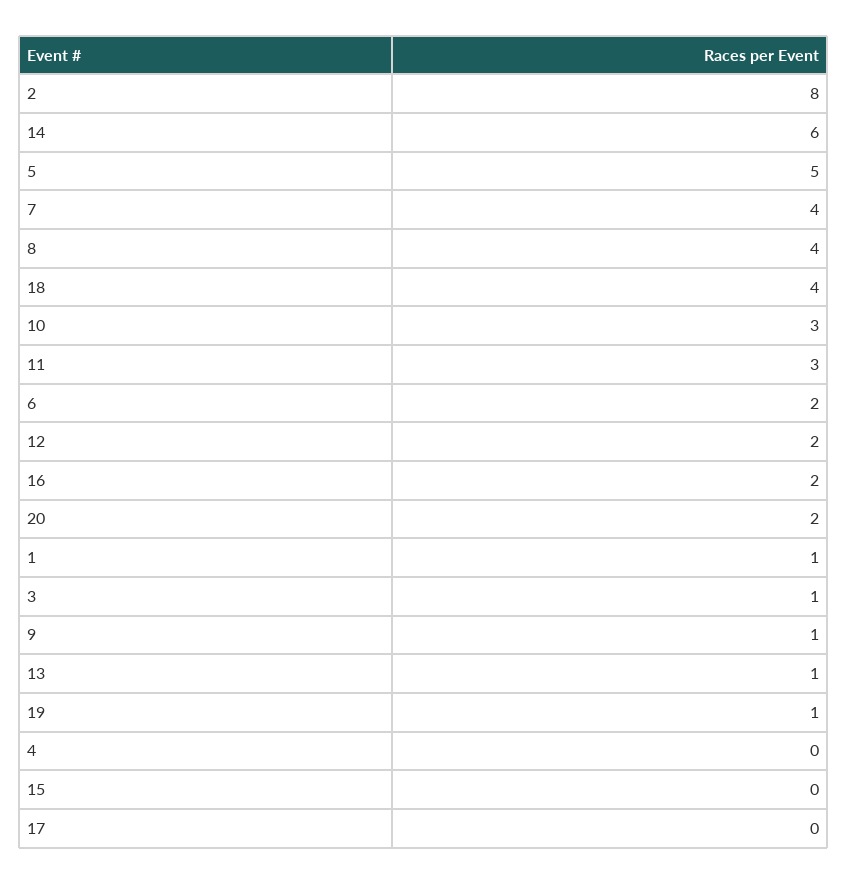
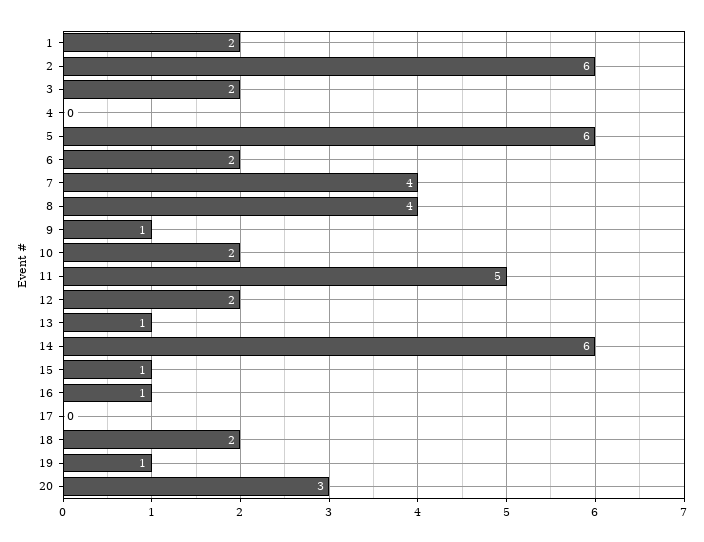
  {
-   "2": 8,
+   "2": 6,
    "14": 6,
-   "5": 5,
+   "5": 6,
    "7": 4,
    "8": 4,
-   "18": 4,
+   "18": 2,
-   "10": 3,
+   "10": 2,
-   "11": 3,
+   "11": 5,
    "6": 2,
    "12": 2,
-   "16": 2,
+   "16": 1,
-   "20": 2,
+   "20": 3,
-   "1": 1,
+   "1": 2,
-   "3": 1,
+   "3": 2,
    "9": 1,
    "13": 1,
    "19": 1,
    "4": 0,
-   "15": 0,
+   "15": 1,
    "17": 0
  }

